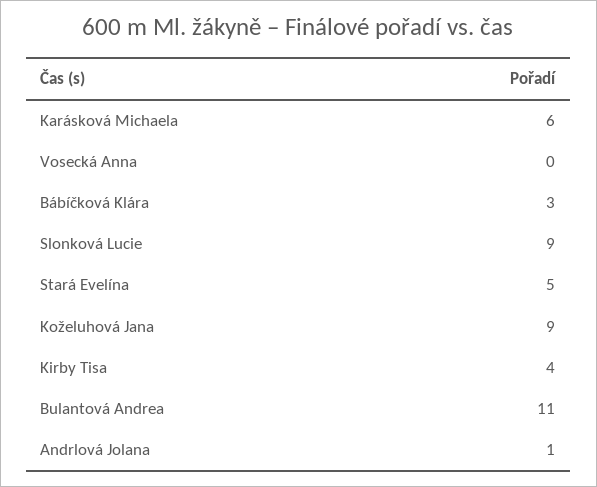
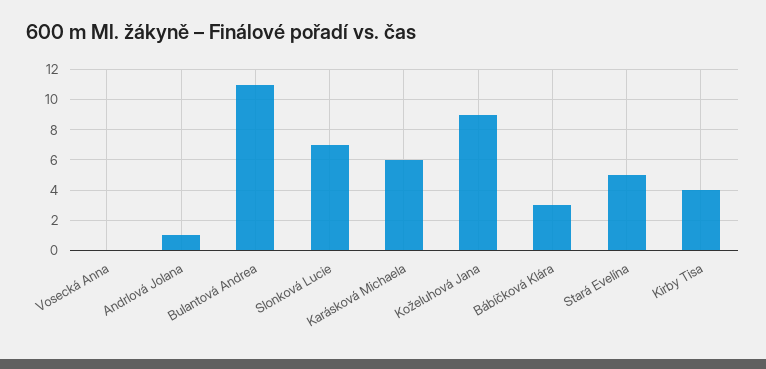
  {
    "Karásková Michaela": 6,
    "Vosecká Anna": 0,
    "Bábíčková Klára": 3,
-   "Slonková Lucie": 9,
+   "Slonková Lucie": 7,
    "Stará Evelína": 5,
    "Koželuhová Jana": 9,
    "Kirby Tisa": 4,
    "Bulantová Andrea": 11,
    "Andrlová Jolana": 1
  }

